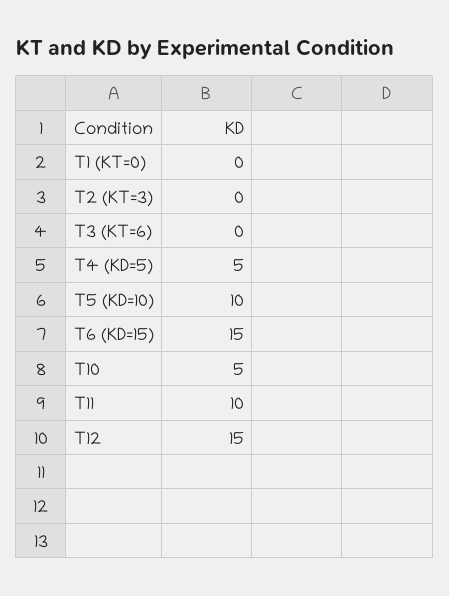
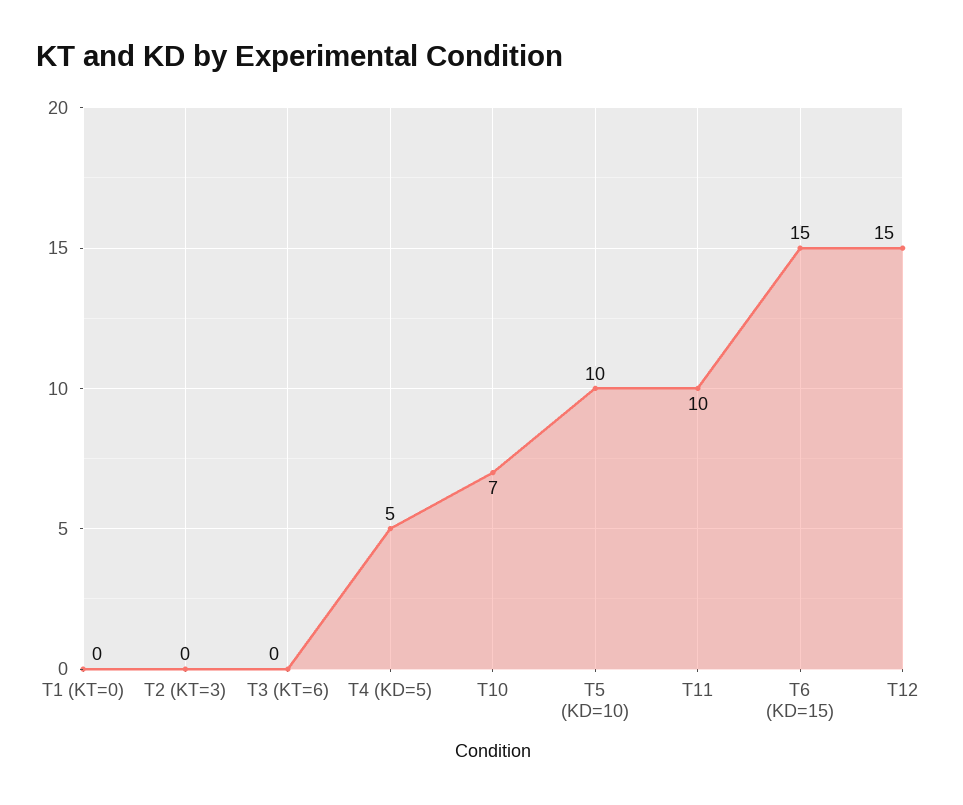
  {
    "T1 (KT=0)": 0,
    "T2 (KT=3)": 0,
    "T3 (KT=6)": 0,
    "T4 (KD=5)": 5,
    "T5 (KD=10)": 10,
    "T6 (KD=15)": 15,
-   "T10": 5,
+   "T10": 7,
    "T11": 10,
    "T12": 15
  }

